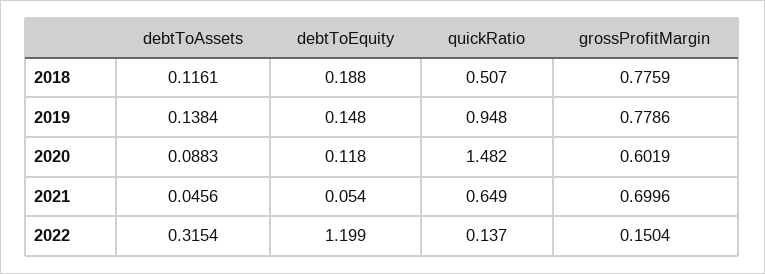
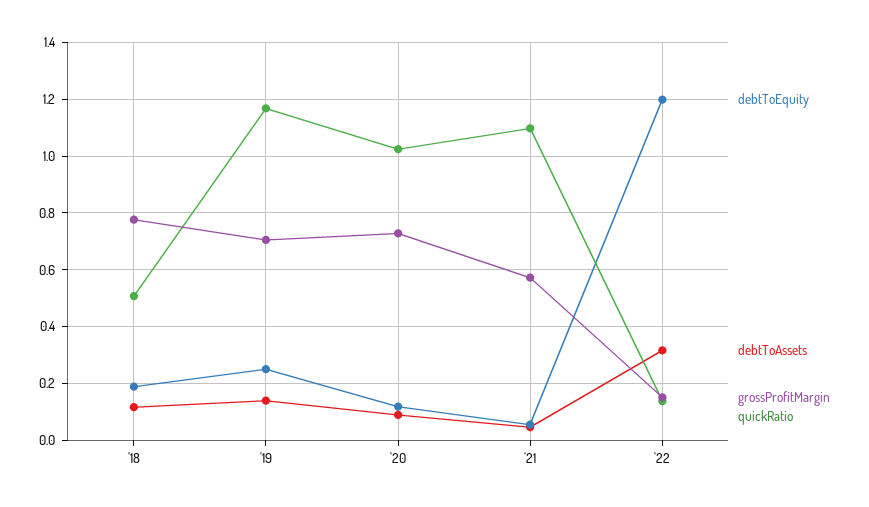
  {
    "debtToAssets": {
      "2018": 0.1161,
      "2019": 0.1384,
      "2020": 0.0883,
      "2021": 0.0456,
      "2022": 0.3154
    },
    "debtToEquity": {
      "2018": 0.188,
-     "2019": 0.148,
+     "2019": 0.25,
      "2020": 0.118,
      "2021": 0.054,
      "2022": 1.199
    },
    "quickRatio": {
      "2018": 0.507,
-     "2019": 0.948,
+     "2019": 1.175,
-     "2020": 1.482,
+     "2020": 1.025,
-     "2021": 0.649,
+     "2021": 1.1,
      "2022": 0.137
    },
    "grossProfitMargin": {
      "2018": 0.7759,
-     "2019": 0.7786,
+     "2019": 0.7,
-     "2020": 0.6019,
+     "2020": 0.725,
-     "2021": 0.6996,
+     "2021": 0.575,
      "2022": 0.1504
    }
  }

